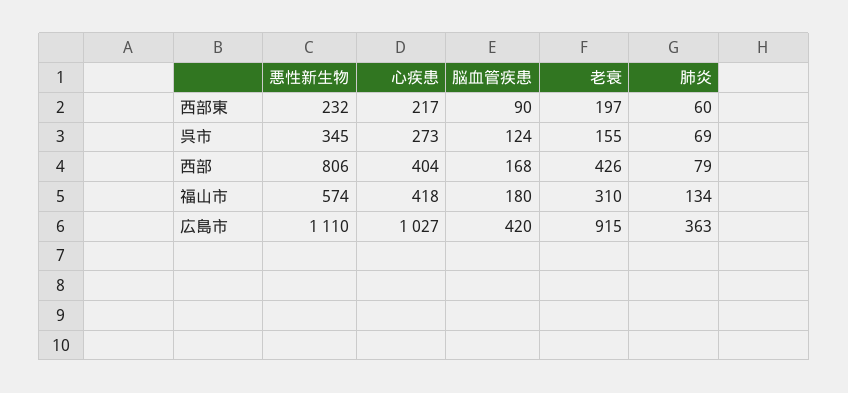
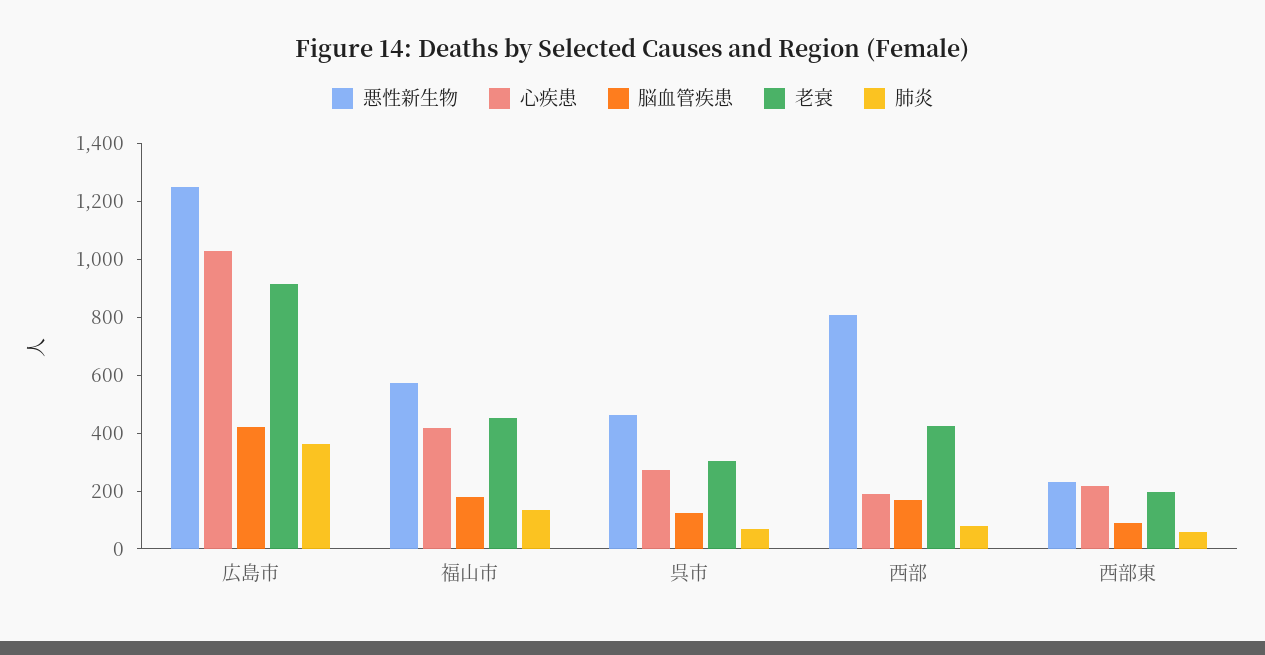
  {
    "悪性新生物": {
      "西部東": 232,
-     "呉市": 345,
+     "呉市": 450,
      "西部": 806,
      "福山市": 574,
-     "広島市": 1110
+     "広島市": 1250
    },
    "心疾患": {
      "西部東": 217,
      "呉市": 273,
-     "西部": 404,
+     "西部": 200,
      "福山市": 418,
      "広島市": 1027
    },
    "脳血管疾患": {
      "西部東": 90,
      "呉市": 124,
      "西部": 168,
      "福山市": 180,
      "広島市": 420
    },
    "老衰": {
      "西部東": 197,
-     "呉市": 155,
+     "呉市": 300,
      "西部": 426,
-     "福山市": 310,
+     "福山市": 450,
      "広島市": 915
    },
    "肺炎": {
      "西部東": 60,
      "呉市": 69,
      "西部": 79,
      "福山市": 134,
      "広島市": 363
    }
  }

